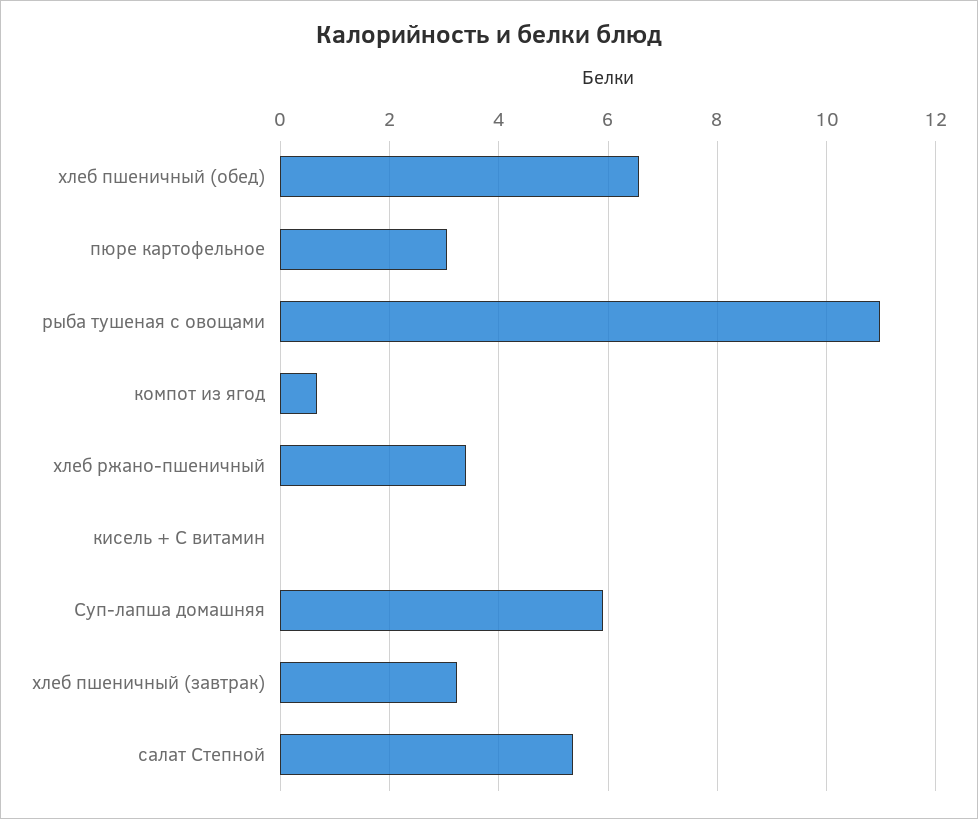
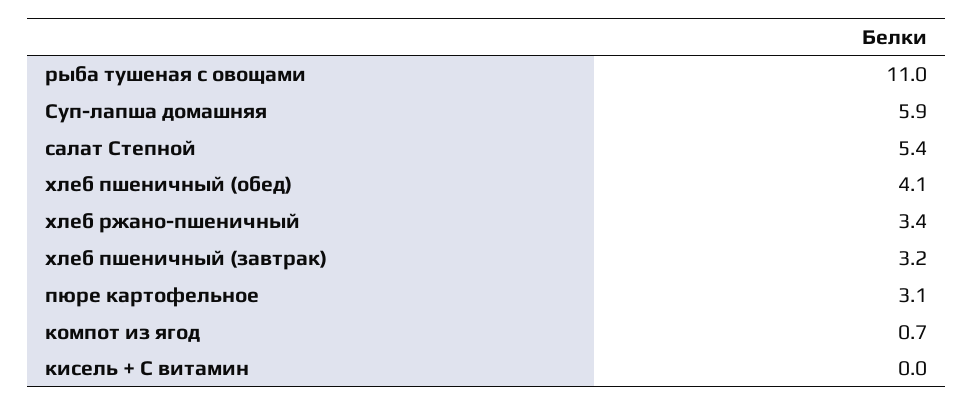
  {
-   "хлеб пшеничный (обед)": 6.6,
+   "хлеб пшеничный (обед)": 4.1,
    "пюре картофельное": 3.1,
    "рыба тушеная с овощами": 11,
    "компот из ягод": 0.7,
    "хлеб ржано-пшеничный": 3.4,
    "кисель + С витамин": 0,
    "Суп-лапша домашняя": 5.9,
    "хлеб пшеничный (завтрак)": 3.2,
    "салат Степной": 5.4
  }

